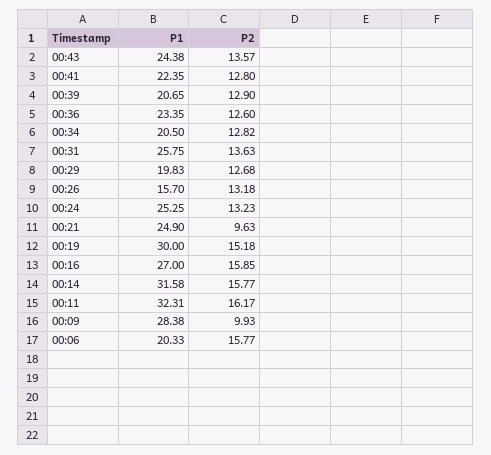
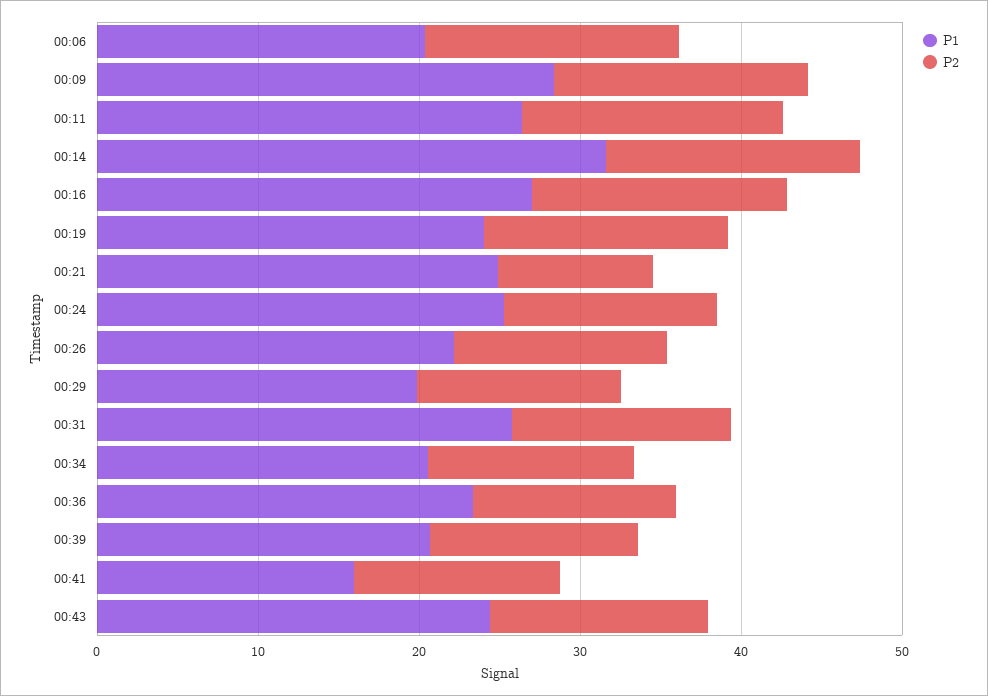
  {
    "P1": {
      "00:43": 24.38,
-     "00:41": 22.35,
+     "00:41": 16,
      "00:39": 20.65,
      "00:36": 23.35,
      "00:34": 20.5,
      "00:31": 25.75,
      "00:29": 19.83,
-     "00:26": 15.7,
+     "00:26": 22,
      "00:24": 25.25,
      "00:21": 24.9,
-     "00:19": 30,
+     "00:19": 24,
      "00:16": 27,
      "00:14": 31.58,
-     "00:11": 32.31,
+     "00:11": 26,
      "00:09": 28.38,
      "00:06": 20.33
    },
    "P2": {
      "00:43": 13.57,
      "00:41": 12.8,
      "00:39": 12.9,
      "00:36": 12.6,
      "00:34": 12.82,
      "00:31": 13.63,
      "00:29": 12.68,
      "00:26": 13.18,
      "00:24": 13.23,
      "00:21": 9.63,
      "00:19": 15.18,
      "00:16": 15.85,
      "00:14": 15.77,
      "00:11": 16.17,
-     "00:09": 9.93,
+     "00:09": 16,
      "00:06": 15.77
    }
  }

